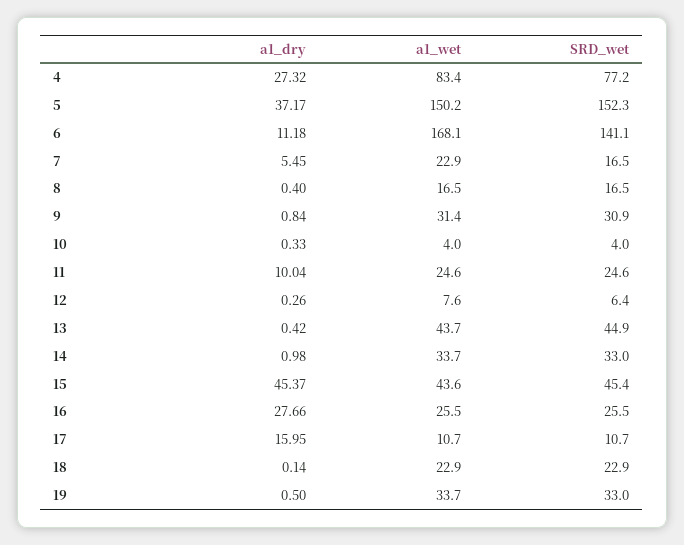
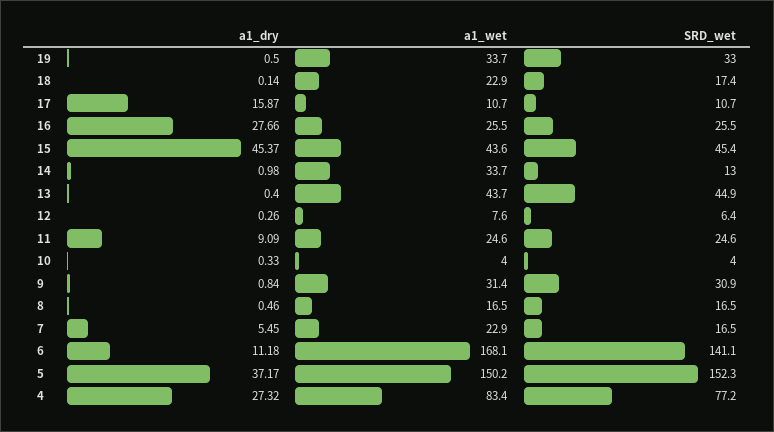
  {
    "a1_dry": {
      "4": 27.32,
      "5": 37.17,
      "6": 11.18,
      "7": 5.45,
-     "8": 0.4,
+     "8": 0.46,
      "9": 0.84,
      "10": 0.33,
-     "11": 10.04,
+     "11": 9.09,
      "12": 0.26,
-     "13": 0.42,
+     "13": 0.4,
      "14": 0.98,
      "15": 45.37,
      "16": 27.66,
-     "17": 15.95,
+     "17": 15.87,
      "18": 0.14,
      "19": 0.5
    },
    "a1_wet": {
      "4": 83.4,
      "5": 150.2,
      "6": 168.1,
      "7": 22.9,
      "8": 16.5,
      "9": 31.4,
      "10": 4,
      "11": 24.6,
      "12": 7.6,
      "13": 43.7,
      "14": 33.7,
      "15": 43.6,
      "16": 25.5,
      "17": 10.7,
      "18": 22.9,
      "19": 33.7
    },
    "SRD_wet": {
      "4": 77.2,
      "5": 152.3,
      "6": 141.1,
      "7": 16.5,
      "8": 16.5,
      "9": 30.9,
      "10": 4,
      "11": 24.6,
      "12": 6.4,
      "13": 44.9,
-     "14": 33,
+     "14": 13,
      "15": 45.4,
      "16": 25.5,
      "17": 10.7,
-     "18": 22.9,
+     "18": 17.4,
      "19": 33
    }
  }

